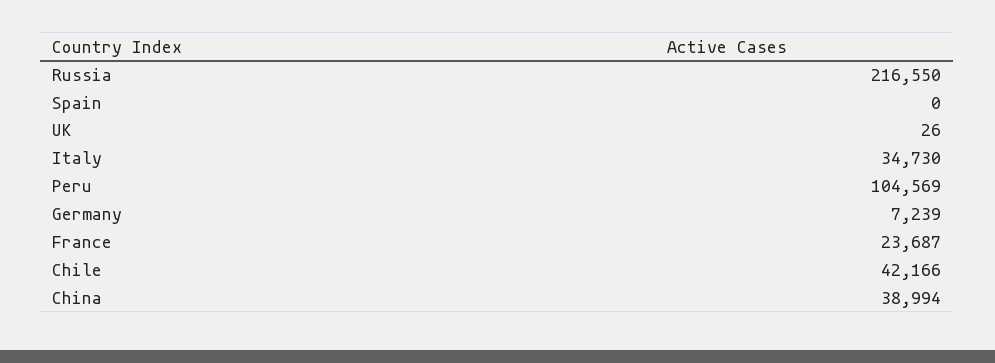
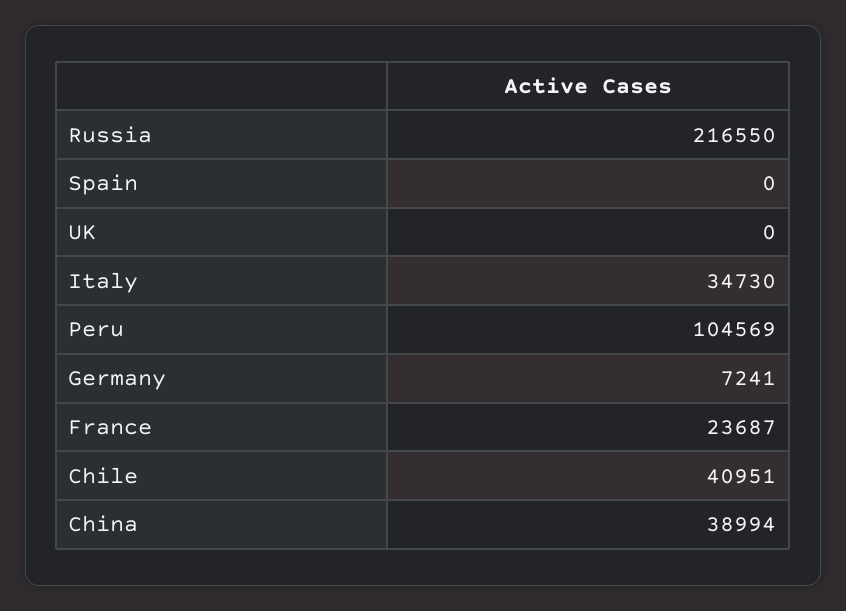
  {
    "Russia": 216550,
    "Spain": 0,
-   "UK": 26,
+   "UK": 0,
    "Italy": 34730,
    "Peru": 104569,
-   "Germany": 7239,
+   "Germany": 7241,
    "France": 23687,
-   "Chile": 42166,
+   "Chile": 40951,
    "China": 38994
  }

